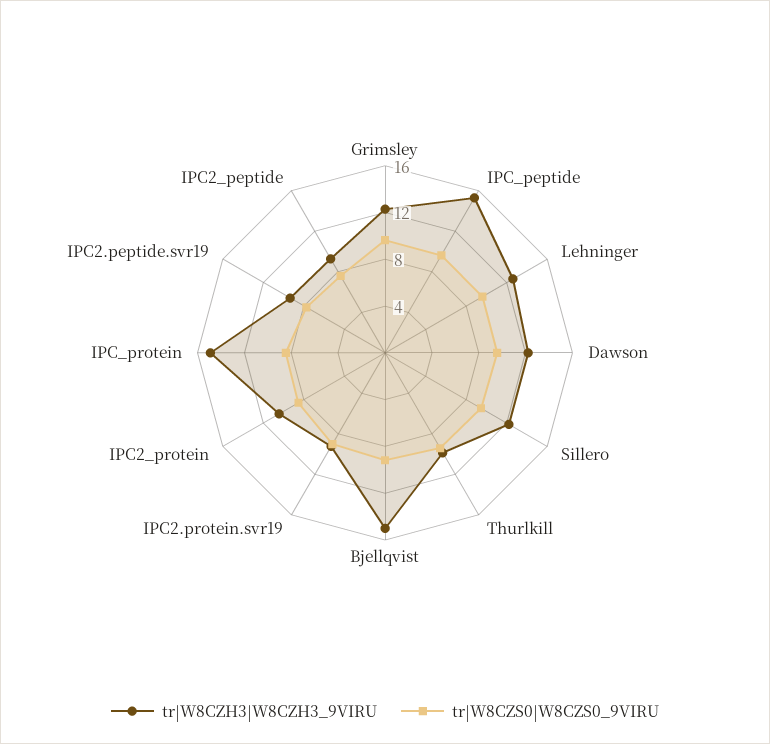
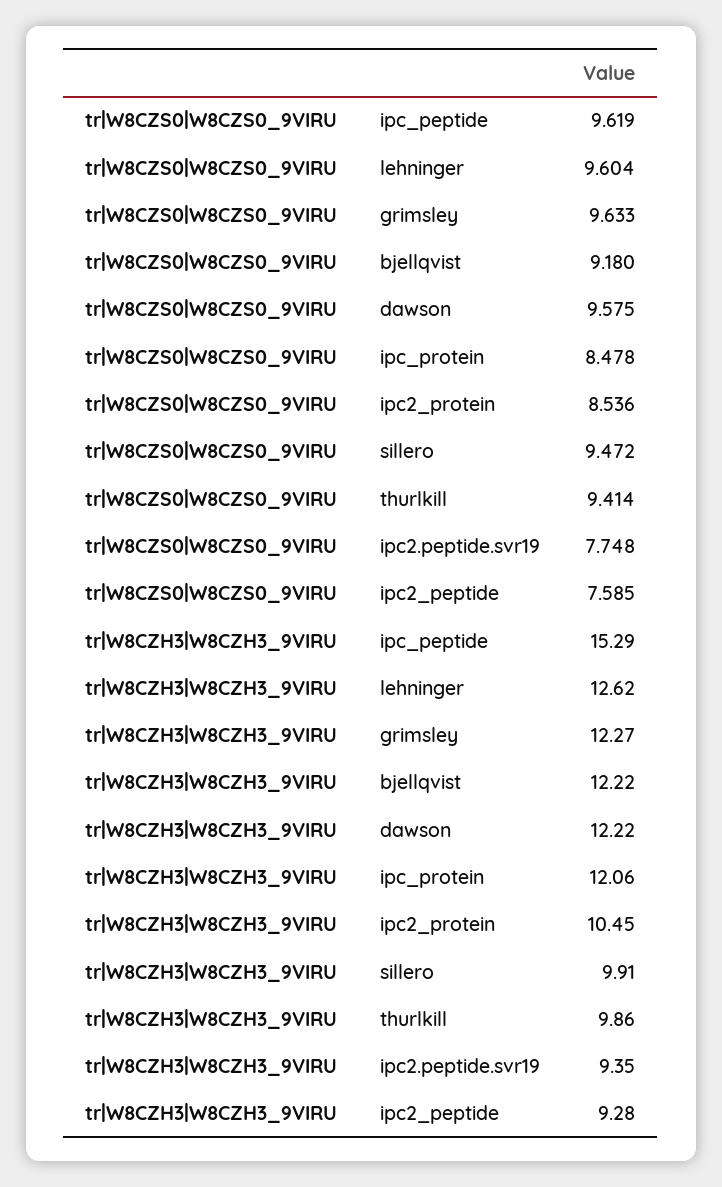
  {
    "tr|W8CZH3|W8CZH3_9VIRU": {
      "Grimsley": 12.27,
      "IPC_peptide": 15.29,
      "Lehninger": 12.62,
      "Dawson": 12.22,
-     "Sillero": 12,
+     "Sillero": 9.91,
      "Thurlkill": 9.86,
-     "Bjellqvist": 15,
+     "Bjellqvist": 12.22,
-     "IPC2.protein.svr19": 9,
      "IPC2_protein": 10.45,
-     "IPC_protein": 15,
+     "IPC_protein": 12.06,
      "IPC2.peptide.svr19": 9.35,
      "IPC2_peptide": 9.28
    },
    "tr|W8CZS0|W8CZS0_9VIRU": {
      "Grimsley": 9.633,
      "IPC_peptide": 9.619,
      "Lehninger": 9.604,
      "Dawson": 9.575,
      "Sillero": 9.472,
      "Thurlkill": 9.414,
      "Bjellqvist": 9.18,
-     "IPC2.protein.svr19": 9,
      "IPC2_protein": 8.536,
      "IPC_protein": 8.478,
      "IPC2.peptide.svr19": 7.748,
      "IPC2_peptide": 7.585
    }
  }

